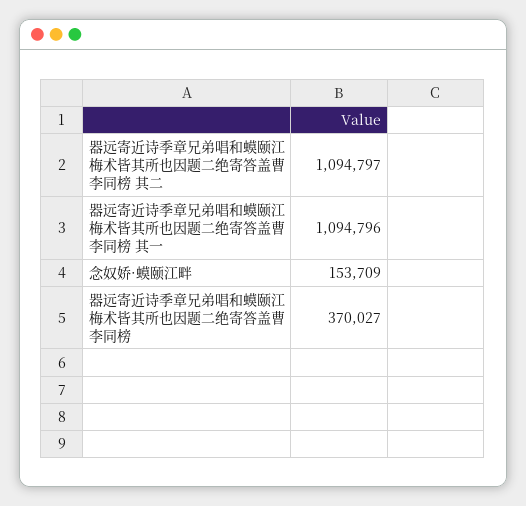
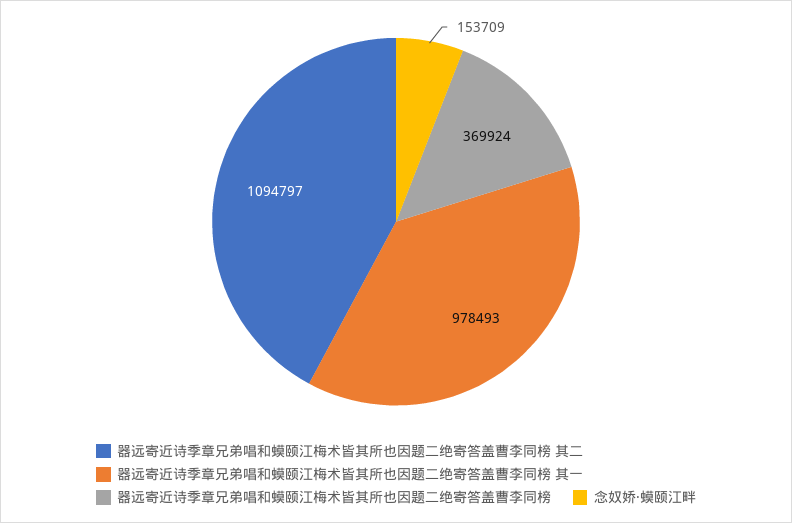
  {
    "器远寄近诗季章兄弟唱和蟆颐江梅术皆其所也因题二绝寄答盖曹李同榜 其二": 1094797,
-   "器远寄近诗季章兄弟唱和蟆颐江梅术皆其所也因题二绝寄答盖曹李同榜 其一": 1094796,
+   "器远寄近诗季章兄弟唱和蟆颐江梅术皆其所也因题二绝寄答盖曹李同榜 其一": 978493,
    "念奴娇·蟆颐江畔": 153709,
-   "器远寄近诗季章兄弟唱和蟆颐江梅术皆其所也因题二绝寄答盖曹李同榜": 370027
+   "器远寄近诗季章兄弟唱和蟆颐江梅术皆其所也因题二绝寄答盖曹李同榜": 369924
  }

